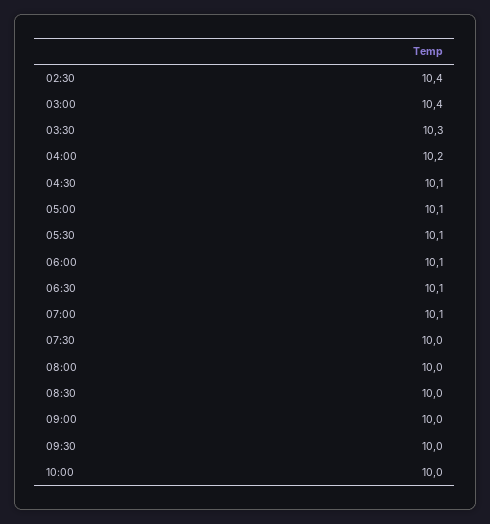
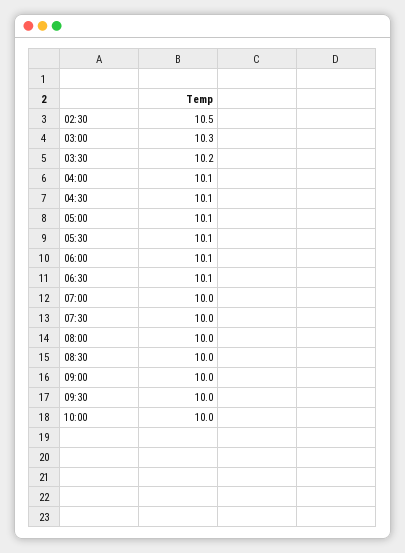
  {
-   "02:30": 10.4,
+   "02:30": 10.5,
-   "03:00": 10.4,
+   "03:00": 10.3,
-   "03:30": 10.3,
+   "03:30": 10.2,
-   "04:00": 10.2,
+   "04:00": 10.1,
    "04:30": 10.1,
    "05:00": 10.1,
    "05:30": 10.1,
    "06:00": 10.1,
    "06:30": 10.1,
-   "07:00": 10.1,
+   "07:00": 10,
    "07:30": 10,
    "08:00": 10,
    "08:30": 10,
    "09:00": 10,
    "09:30": 10,
    "10:00": 10
  }

